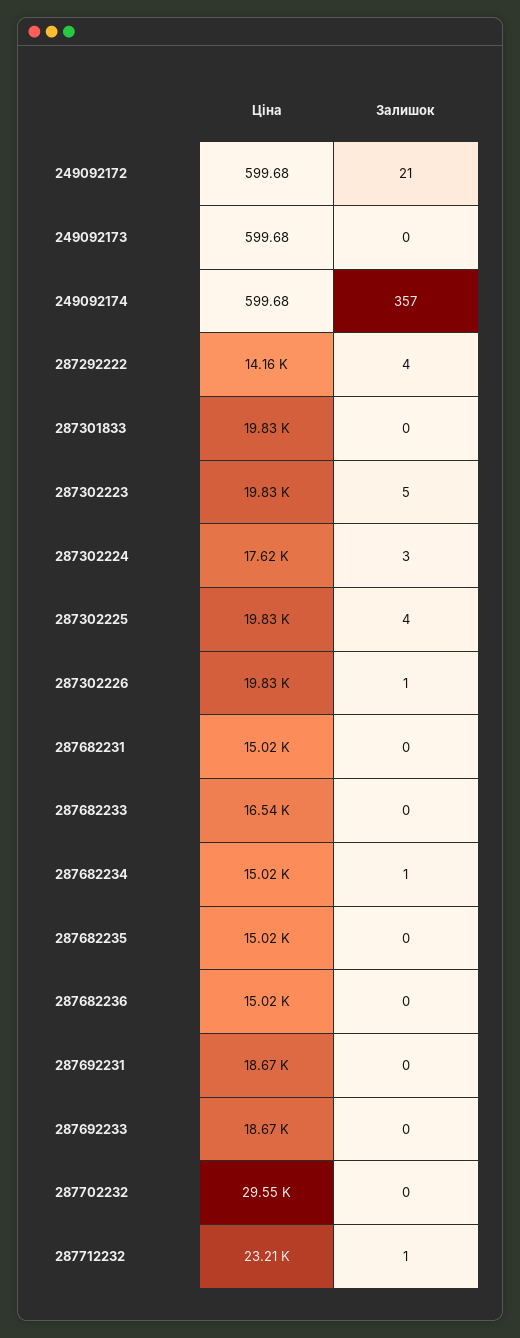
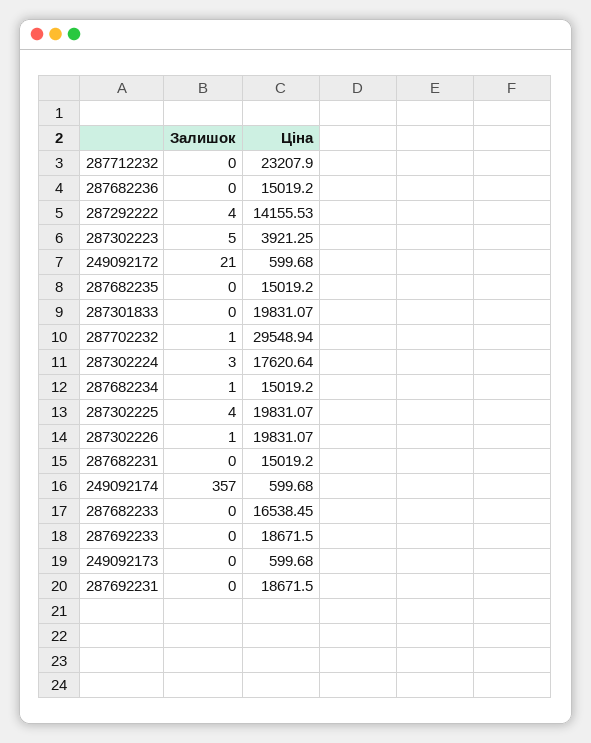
  {
    "Ціна": {
      "249092172": 599.68,
      "249092173": 599.68,
      "249092174": 599.68,
      "287292222": 14155.53,
      "287301833": 19831.07,
-     "287302223": 19830,
+     "287302223": 3921.25,
      "287302224": 17620.64,
      "287302225": 19831.07,
      "287302226": 19831.07,
      "287682231": 15019.2,
      "287682233": 16538.45,
      "287682234": 15019.2,
      "287682235": 15019.2,
      "287682236": 15019.2,
      "287692231": 18671.5,
      "287692233": 18671.5,
      "287702232": 29548.94,
      "287712232": 23207.9
    },
    "Залишок": {
      "249092172": 21,
      "249092173": 0,
      "249092174": 357,
      "287292222": 4,
      "287301833": 0,
      "287302223": 5,
      "287302224": 3,
      "287302225": 4,
      "287302226": 1,
      "287682231": 0,
      "287682233": 0,
      "287682234": 1,
      "287682235": 0,
      "287682236": 0,
      "287692231": 0,
      "287692233": 0,
-     "287702232": 0,
+     "287702232": 1,
-     "287712232": 1
+     "287712232": 0
    }
  }

